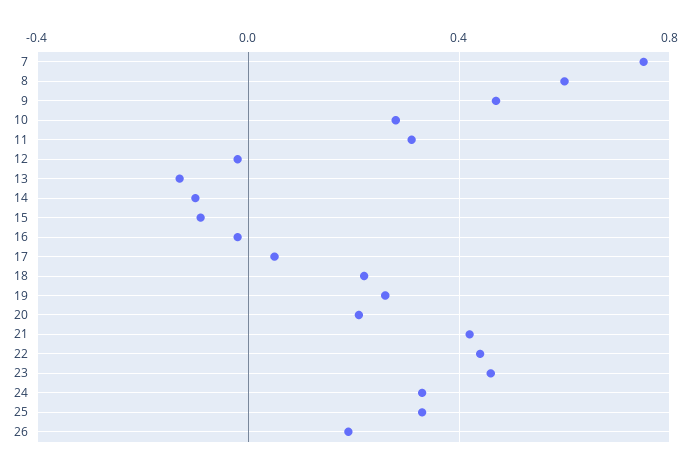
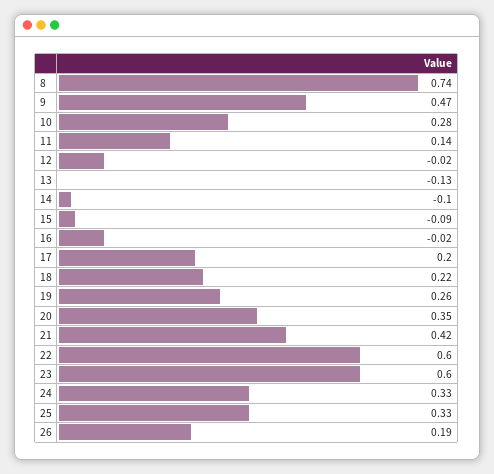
  {
-   "7": 0.75,
-   "8": 0.6,
+   "8": 0.74,
    "9": 0.47,
    "10": 0.28,
-   "11": 0.3,
+   "11": 0.14,
    "12": -0.02,
    "13": -0.13,
    "14": -0.1,
    "15": -0.09,
    "16": -0.02,
-   "17": 0.05,
+   "17": 0.2,
    "18": 0.22,
    "19": 0.26,
-   "20": 0.2,
+   "20": 0.35,
    "21": 0.42,
-   "22": 0.45,
+   "22": 0.6,
-   "23": 0.45,
+   "23": 0.6,
    "24": 0.33,
    "25": 0.33,
    "26": 0.19
  }

